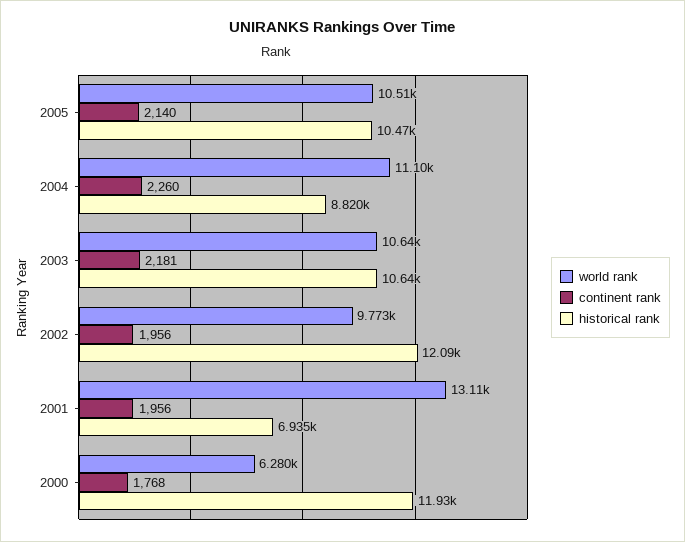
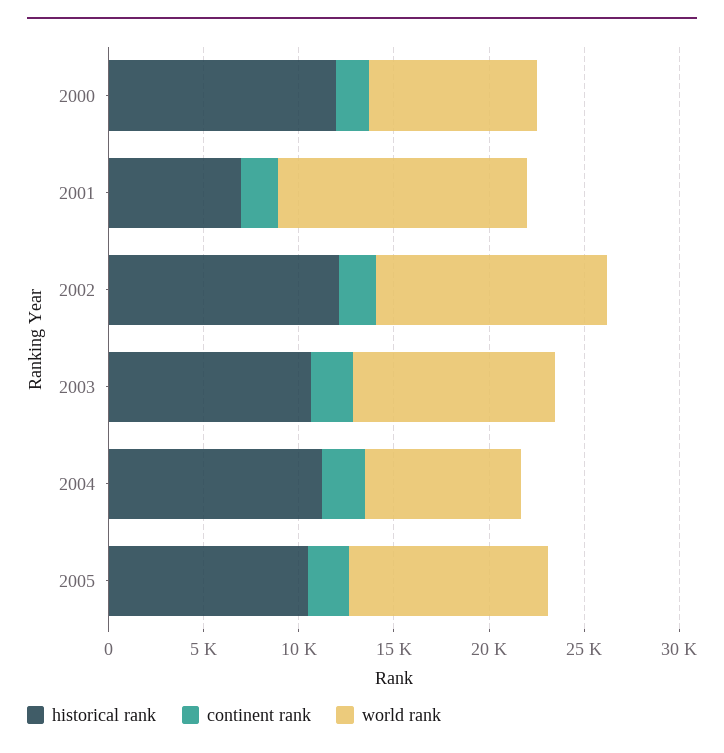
  {
    "world rank": {
      "2005": 10510,
-     "2004": 11100,
+     "2004": 8000,
      "2003": 10640,
-     "2002": 9773,
+     "2002": 12000,
      "2001": 13110,
-     "2000": 6280
+     "2000": 9000
    },
    "continent rank": {
      "2005": 2140,
      "2004": 2260,
      "2003": 2181,
      "2002": 1956,
      "2001": 1956,
      "2000": 1768
    },
    "historical rank": {
      "2005": 10470,
-     "2004": 8820,
+     "2004": 11000,
      "2003": 10640,
      "2002": 12090,
      "2001": 6935,
      "2000": 11930
    }
  }

